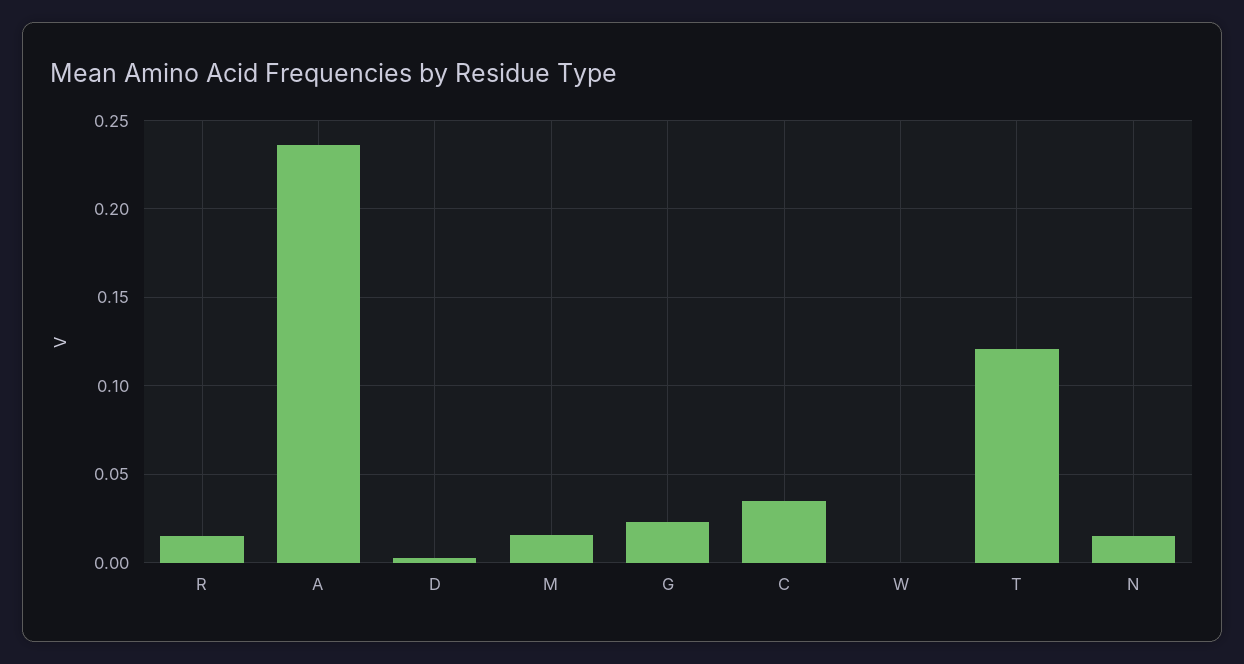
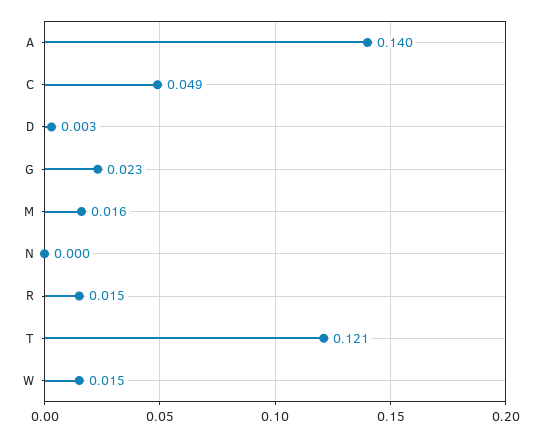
  {
    "R": 0.015,
-   "A": 0.235,
+   "A": 0.14,
    "D": 0.003,
    "M": 0.016,
    "G": 0.023,
-   "C": 0.035,
+   "C": 0.049,
-   "W": 0,
+   "W": 0.015,
    "T": 0.121,
-   "N": 0.015
+   "N": 0
  }

